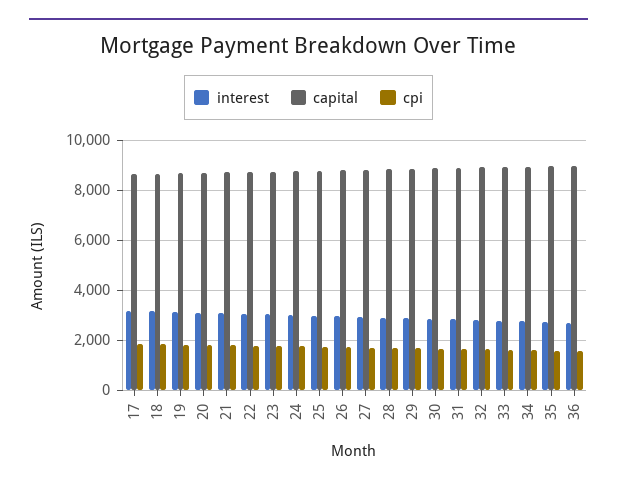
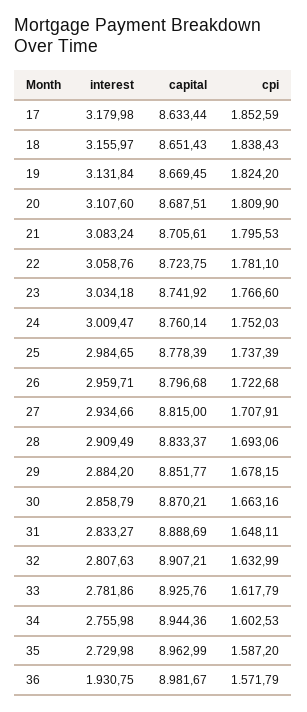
  {
    "interest": {
      "17": 3179.98,
      "18": 3155.97,
      "19": 3131.84,
      "20": 3107.6,
      "21": 3083.24,
      "22": 3058.76,
      "23": 3034.18,
      "24": 3009.47,
      "25": 2984.65,
      "26": 2959.71,
      "27": 2934.66,
      "28": 2909.49,
      "29": 2884.2,
      "30": 2858.79,
      "31": 2833.27,
      "32": 2807.63,
      "33": 2781.86,
      "34": 2755.98,
      "35": 2729.98,
-     "36": 2750
+     "36": 1930.75
    },
    "capital": {
      "17": 8633.44,
      "18": 8651.43,
      "19": 8669.45,
      "20": 8687.51,
      "21": 8705.61,
      "22": 8723.75,
      "23": 8741.92,
      "24": 8760.14,
      "25": 8778.39,
      "26": 8796.68,
      "27": 8815,
      "28": 8833.37,
      "29": 8851.77,
      "30": 8870.21,
      "31": 8888.69,
      "32": 8907.21,
      "33": 8925.76,
      "34": 8944.36,
      "35": 8962.99,
      "36": 8981.67
    },
    "cpi": {
      "17": 1852.59,
      "18": 1838.43,
      "19": 1824.2,
      "20": 1809.9,
      "21": 1795.53,
      "22": 1781.1,
      "23": 1766.6,
      "24": 1752.03,
      "25": 1737.39,
      "26": 1722.68,
      "27": 1707.91,
      "28": 1693.06,
      "29": 1678.15,
      "30": 1663.16,
      "31": 1648.11,
      "32": 1632.99,
      "33": 1617.79,
      "34": 1602.53,
      "35": 1587.2,
      "36": 1571.79
    }
  }

